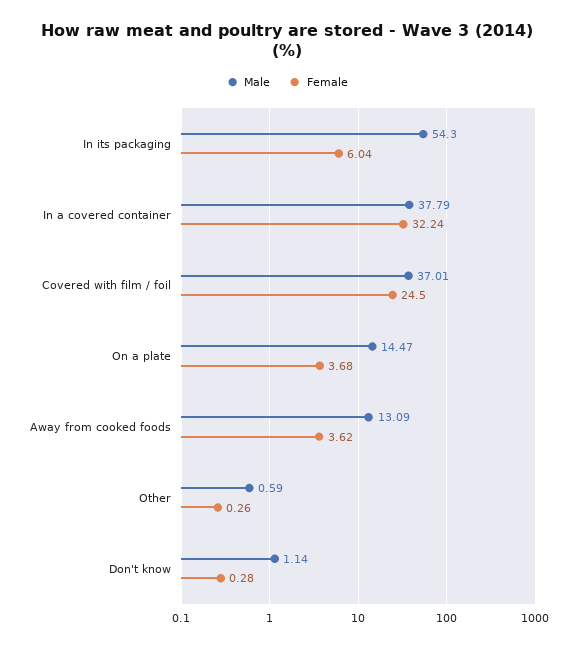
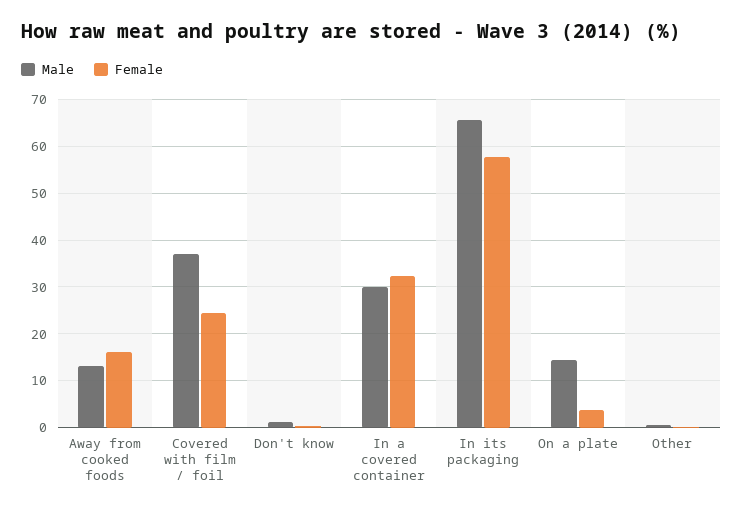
  {
    "Male": {
-     "In its packaging": 54.3,
+     "In its packaging": 66,
-     "In a covered container": 37.79,
+     "In a covered container": 30,
      "Covered with film / foil": 37.01,
      "On a plate": 14.47,
      "Away from cooked foods": 13.09,
      "Other": 0.59,
      "Don't know": 1.14
    },
    "Female": {
-     "In its packaging": 6.04,
+     "In its packaging": 58,
      "In a covered container": 32.24,
      "Covered with film / foil": 24.5,
      "On a plate": 3.68,
-     "Away from cooked foods": 3.62,
+     "Away from cooked foods": 16,
      "Other": 0.26,
      "Don't know": 0.28
    }
  }

